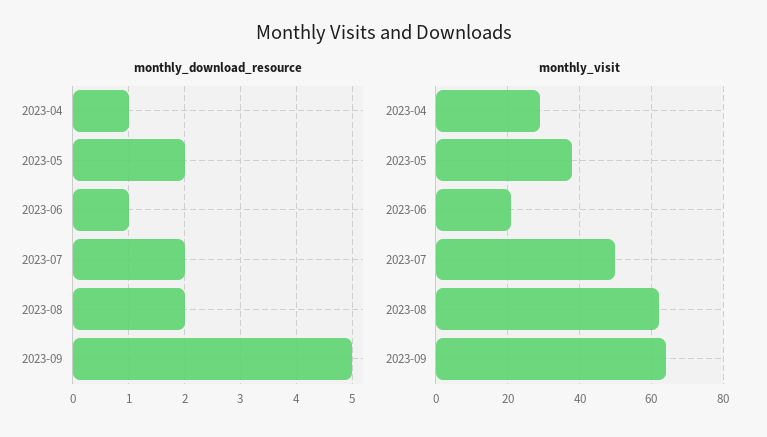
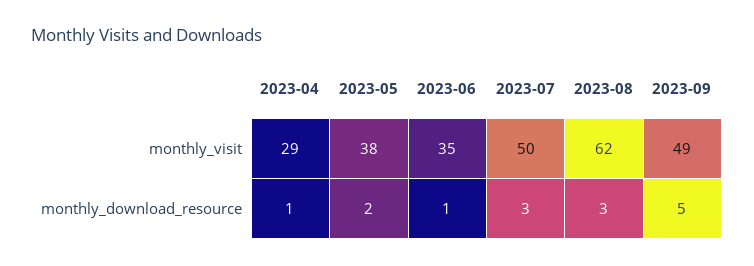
  {
    "monthly_download_resource": {
      "2023-04": 1,
      "2023-05": 2,
      "2023-06": 1,
-     "2023-07": 2,
+     "2023-07": 3,
-     "2023-08": 2,
+     "2023-08": 3,
      "2023-09": 5
    },
    "monthly_visit": {
      "2023-04": 29,
      "2023-05": 38,
-     "2023-06": 20,
+     "2023-06": 35,
      "2023-07": 50,
      "2023-08": 62,
-     "2023-09": 65
+     "2023-09": 49
    }
  }

